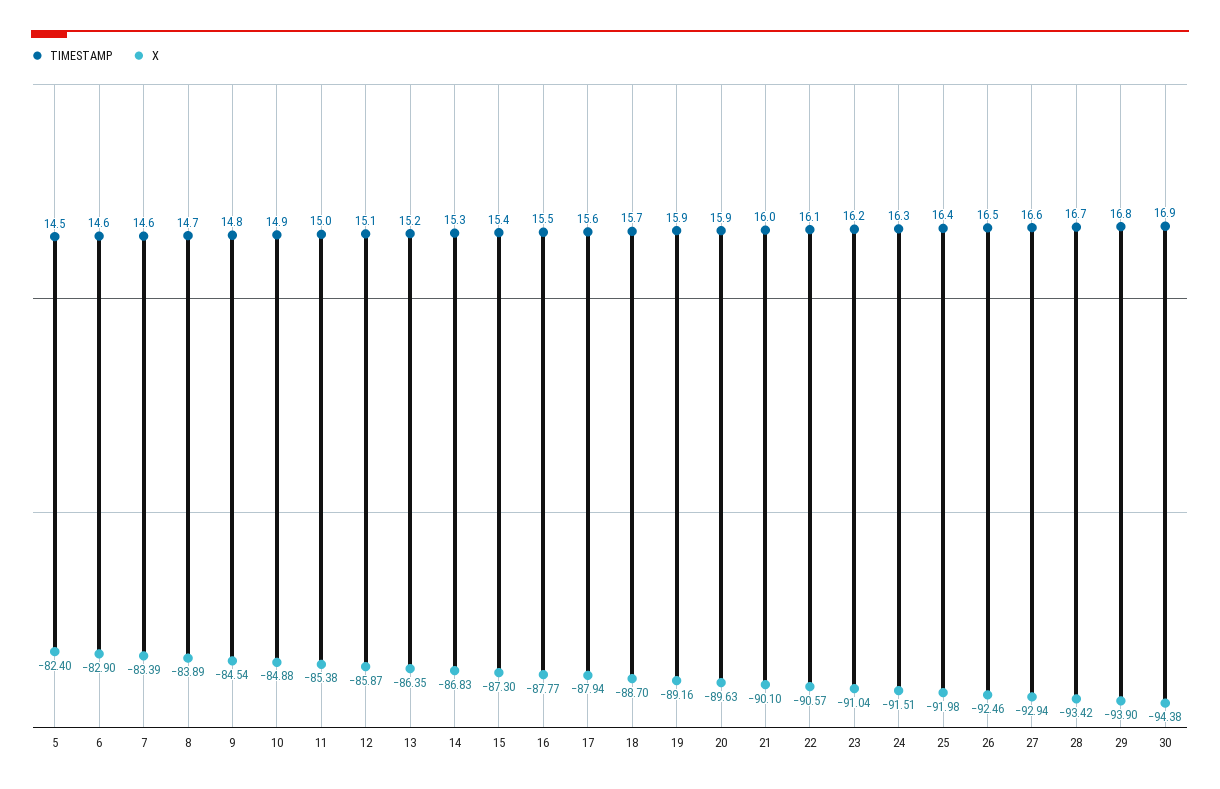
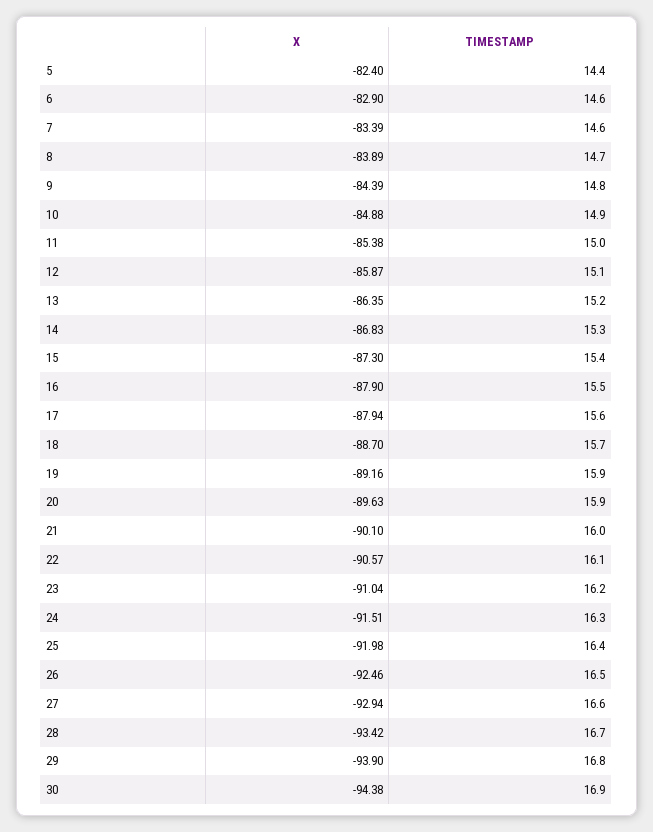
  {
    "TIMESTAMP": {
-     "5": 14.5,
+     "5": 14.4,
      "6": 14.6,
      "7": 14.6,
      "8": 14.7,
      "9": 14.8,
      "10": 14.9,
      "11": 15,
      "12": 15.1,
      "13": 15.2,
      "14": 15.3,
      "15": 15.4,
      "16": 15.5,
      "17": 15.6,
      "18": 15.7,
      "19": 15.9,
      "20": 15.9,
      "21": 16,
      "22": 16.1,
      "23": 16.2,
      "24": 16.3,
      "25": 16.4,
      "26": 16.5,
      "27": 16.6,
      "28": 16.7,
      "29": 16.8,
      "30": 16.9
    },
    "X": {
      "5": -82.4,
      "6": -82.9,
      "7": -83.39,
      "8": -83.89,
-     "9": -84.54,
+     "9": -84.39,
      "10": -84.88,
      "11": -85.38,
      "12": -85.87,
      "13": -86.35,
      "14": -86.83,
      "15": -87.3,
-     "16": -87.77,
+     "16": -87.9,
      "17": -87.94,
      "18": -88.7,
      "19": -89.16,
      "20": -89.63,
      "21": -90.1,
      "22": -90.57,
      "23": -91.04,
      "24": -91.51,
      "25": -91.98,
      "26": -92.46,
      "27": -92.94,
      "28": -93.42,
      "29": -93.9,
      "30": -94.38
    }
  }

